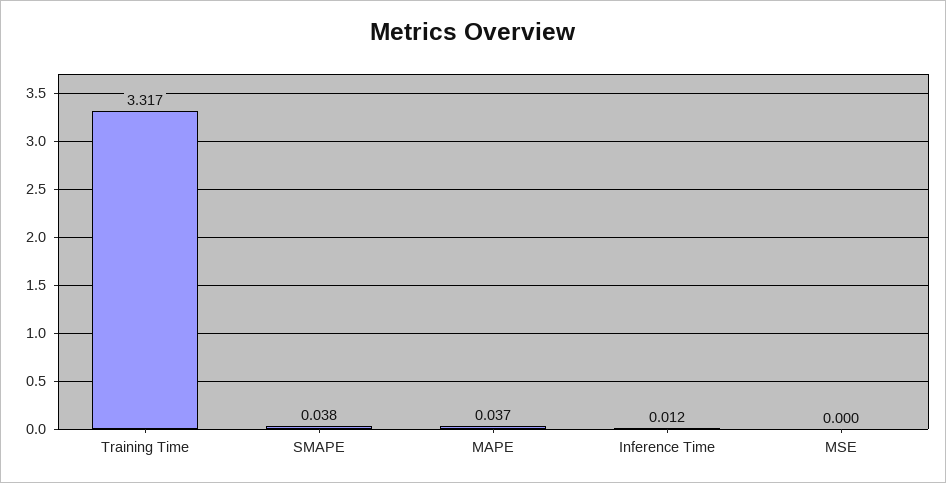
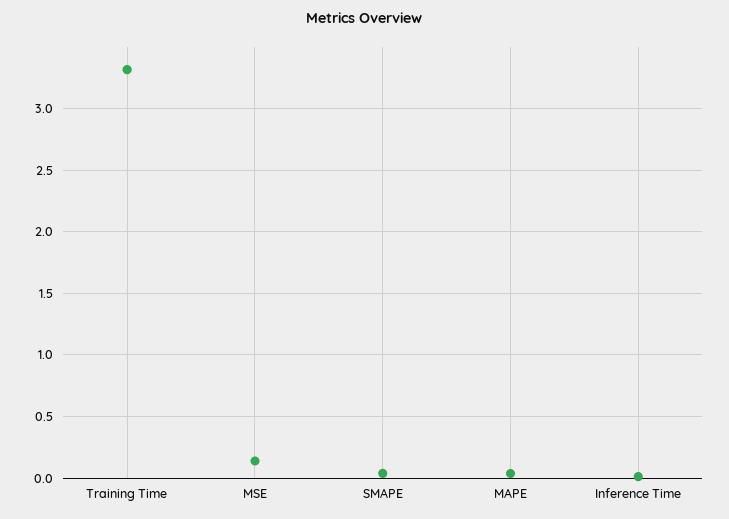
  {
    "Training Time": 3.317,
    "SMAPE": 0.038,
    "MAPE": 0.037,
    "Inference Time": 0.012,
-   "MSE": 0
+   "MSE": 0.15
  }

